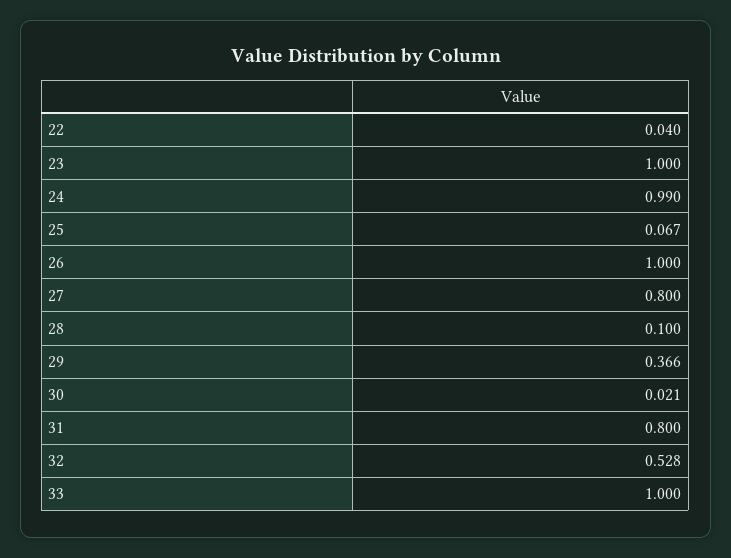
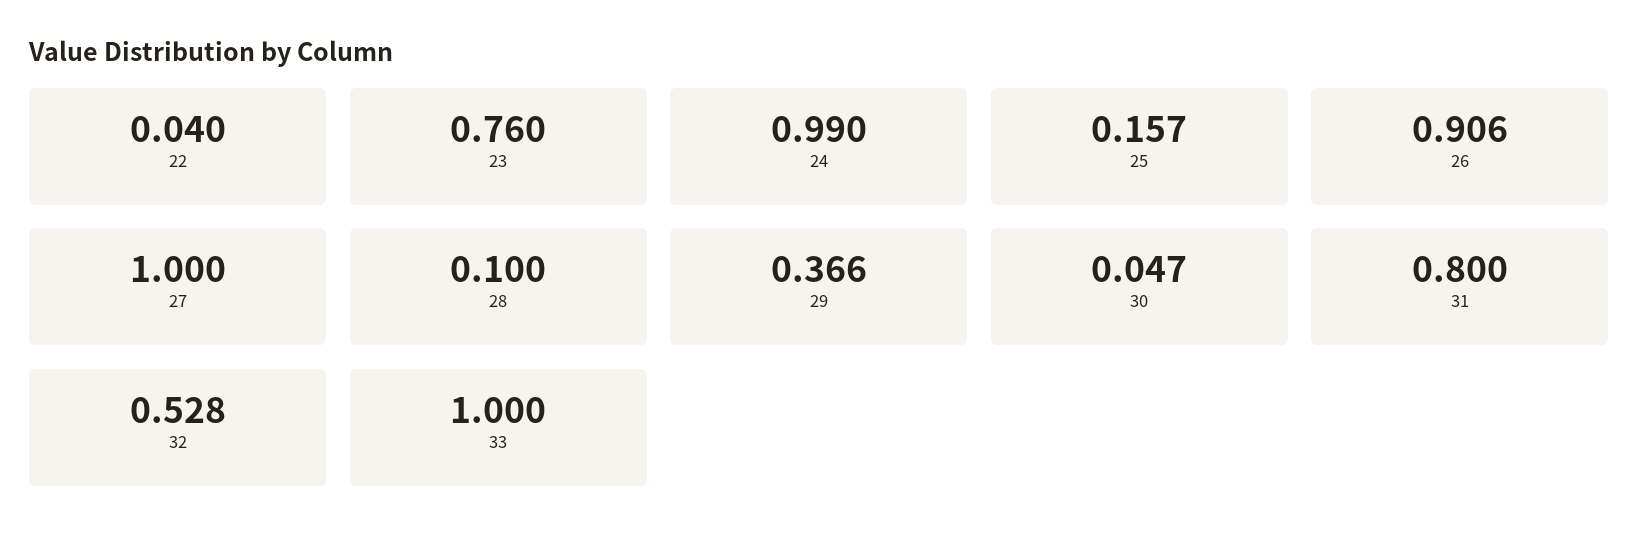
  {
    "22": 0.04,
-   "23": 1,
+   "23": 0.76,
    "24": 0.99,
-   "25": 0.067,
+   "25": 0.157,
-   "26": 1,
+   "26": 0.906,
-   "27": 0.8,
+   "27": 1,
    "28": 0.1,
    "29": 0.366,
-   "30": 0.021,
+   "30": 0.047,
    "31": 0.8,
    "32": 0.528,
    "33": 1
  }

